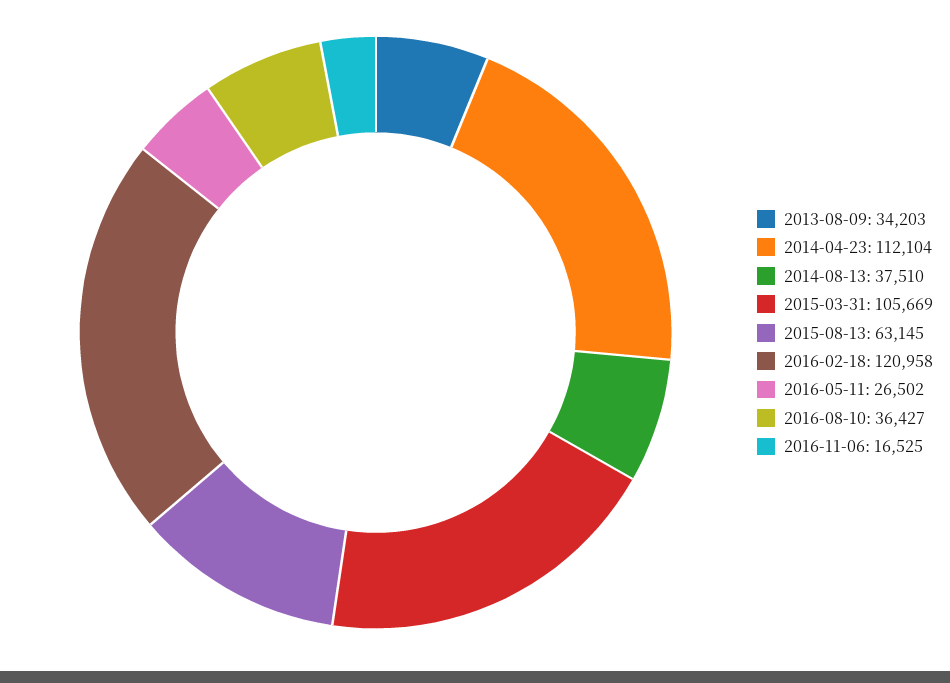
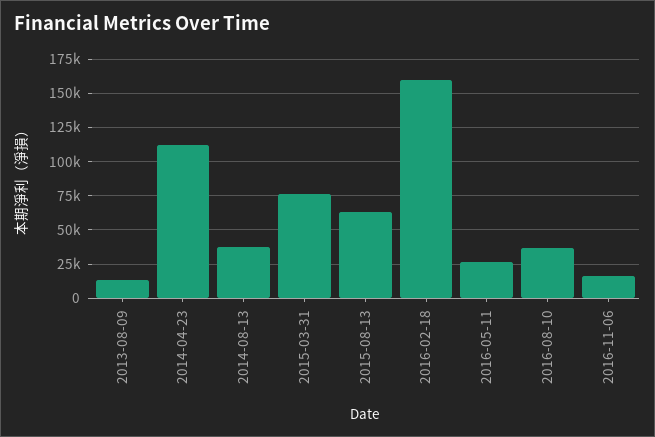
  {
-   "2013-08-09": 34203,
+   "2013-08-09": 15000,
    "2014-04-23": 112104,
    "2014-08-13": 37510,
-   "2015-03-31": 105669,
+   "2015-03-31": 75000,
    "2015-08-13": 63145,
-   "2016-02-18": 120958,
+   "2016-02-18": 160000,
    "2016-05-11": 26502,
    "2016-08-10": 36427,
    "2016-11-06": 16525
  }

